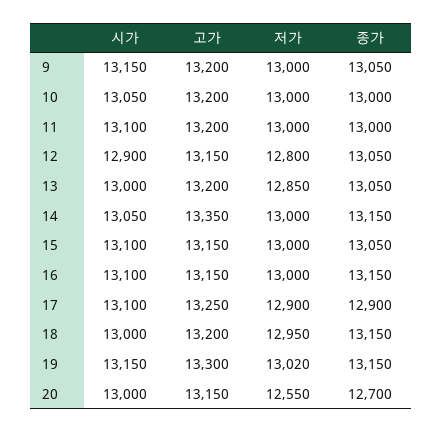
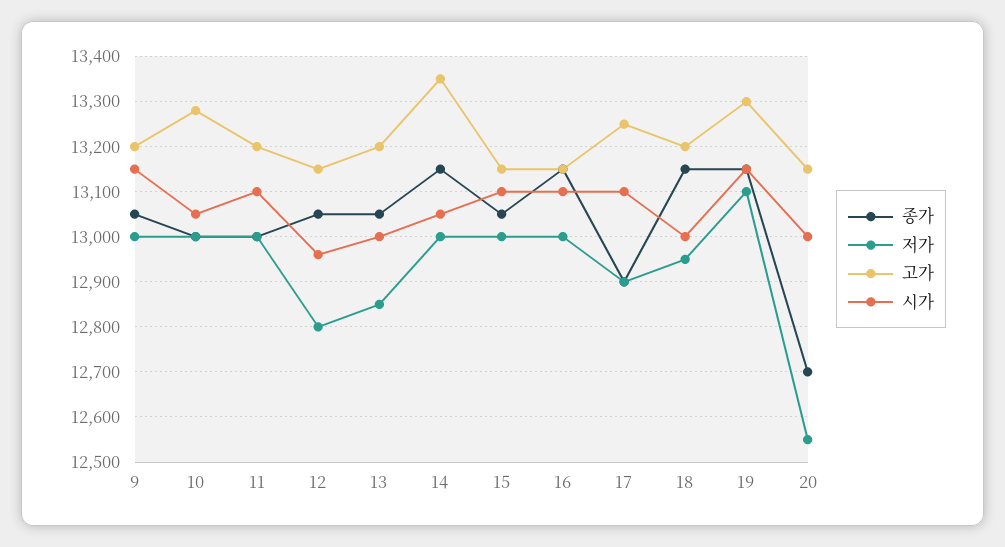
  {
    "시가": {
      "9": 13150,
      "10": 13050,
      "11": 13100,
-     "12": 12900,
+     "12": 12960,
      "13": 13000,
      "14": 13050,
      "15": 13100,
      "16": 13100,
      "17": 13100,
      "18": 13000,
      "19": 13150,
      "20": 13000
    },
    "고가": {
      "9": 13200,
-     "10": 13200,
+     "10": 13280,
      "11": 13200,
      "12": 13150,
      "13": 13200,
      "14": 13350,
      "15": 13150,
      "16": 13150,
      "17": 13250,
      "18": 13200,
      "19": 13300,
      "20": 13150
    },
    "저가": {
      "9": 13000,
      "10": 13000,
      "11": 13000,
      "12": 12800,
      "13": 12850,
      "14": 13000,
      "15": 13000,
      "16": 13000,
      "17": 12900,
      "18": 12950,
-     "19": 13020,
+     "19": 13100,
      "20": 12550
    },
    "종가": {
      "9": 13050,
      "10": 13000,
      "11": 13000,
      "12": 13050,
      "13": 13050,
      "14": 13150,
      "15": 13050,
      "16": 13150,
      "17": 12900,
      "18": 13150,
      "19": 13150,
      "20": 12700
    }
  }

